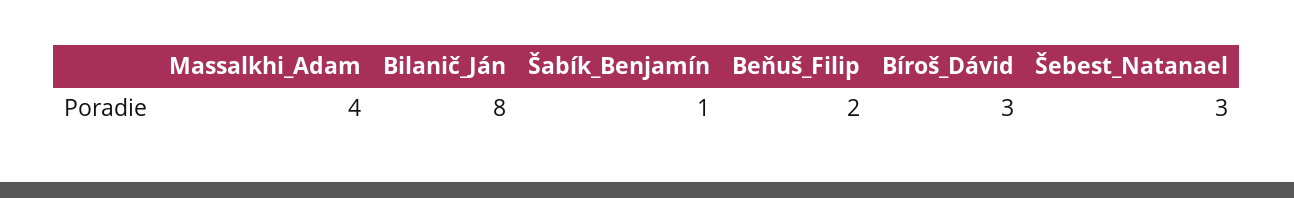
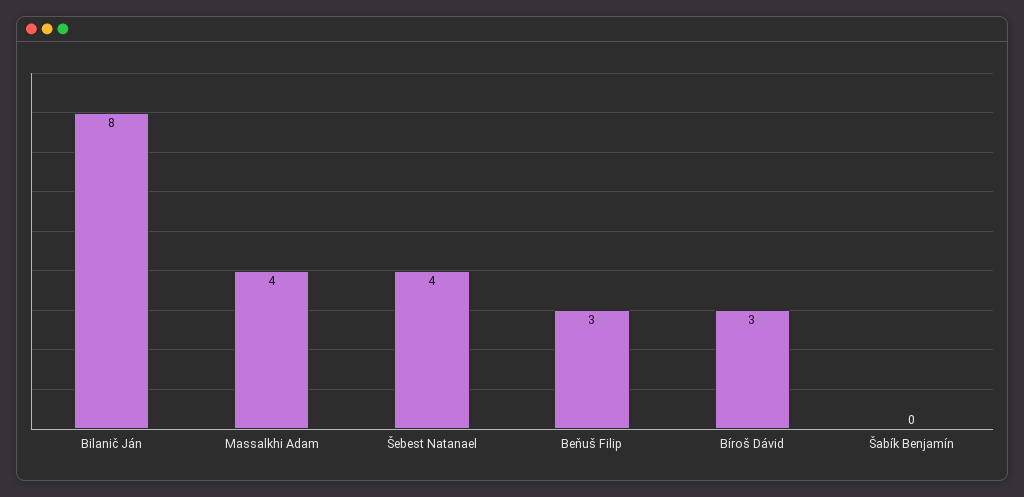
  {
    "Massalkhi_Adam": 4,
    "Bilanič_Ján": 8,
-   "Šabík_Benjamín": 1,
+   "Šabík_Benjamín": 0,
-   "Beňuš_Filip": 2,
+   "Beňuš_Filip": 3,
    "Bíroš_Dávid": 3,
-   "Šebest_Natanael": 3
+   "Šebest_Natanael": 4
  }

